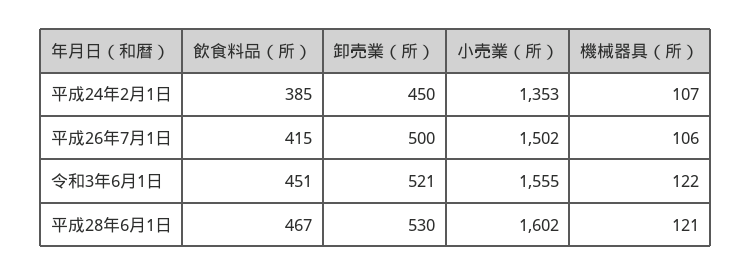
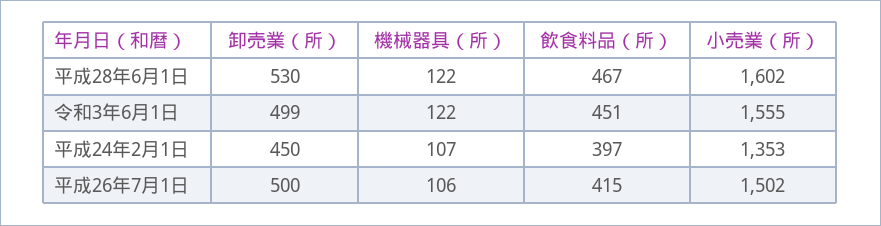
  {
    "飲食料品（所）": {
-     "平成24年2月1日": 385,
+     "平成24年2月1日": 397,
      "平成26年7月1日": 415,
      "令和3年6月1日": 451,
      "平成28年6月1日": 467
    },
    "卸売業（所）": {
      "平成24年2月1日": 450,
      "平成26年7月1日": 500,
-     "令和3年6月1日": 521,
+     "令和3年6月1日": 499,
      "平成28年6月1日": 530
    },
    "小売業（所）": {
      "平成24年2月1日": 1353,
      "平成26年7月1日": 1502,
      "令和3年6月1日": 1555,
      "平成28年6月1日": 1602
    },
    "機械器具（所）": {
      "平成24年2月1日": 107,
      "平成26年7月1日": 106,
      "令和3年6月1日": 122,
-     "平成28年6月1日": 121
+     "平成28年6月1日": 122
    }
  }

